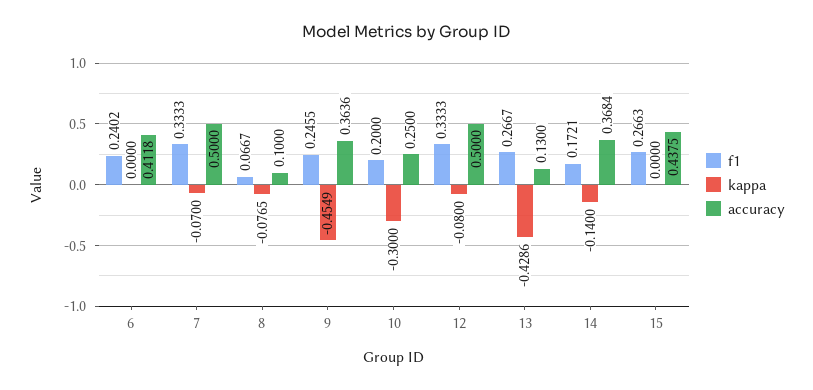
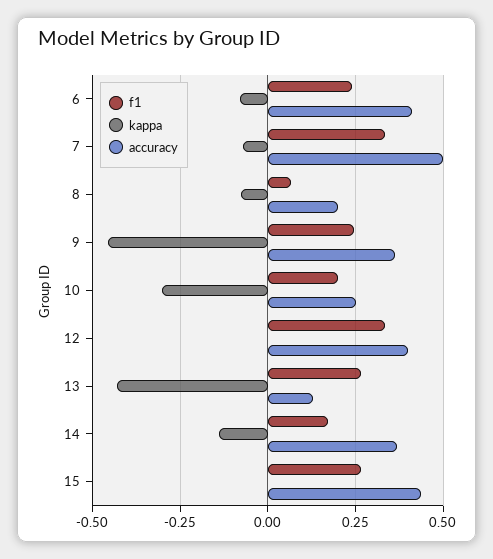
  {
    "f1": {
      "6": 0.2402,
      "7": 0.3333,
      "8": 0.0667,
      "9": 0.2455,
      "10": 0.2,
      "12": 0.3333,
      "13": 0.2667,
      "14": 0.1721,
      "15": 0.2663
    },
    "kappa": {
-     "6": 0,
+     "6": -0.075,
      "7": -0.07,
      "8": -0.0765,
      "9": -0.4549,
      "10": -0.3,
-     "12": -0.08,
+     "12": 0,
      "13": -0.4286,
      "14": -0.14,
      "15": 0
    },
    "accuracy": {
      "6": 0.4118,
      "7": 0.5,
-     "8": 0.1,
+     "8": 0.2,
      "9": 0.3636,
      "10": 0.25,
-     "12": 0.5,
+     "12": 0.4,
      "13": 0.13,
      "14": 0.3684,
      "15": 0.4375
    }
  }

